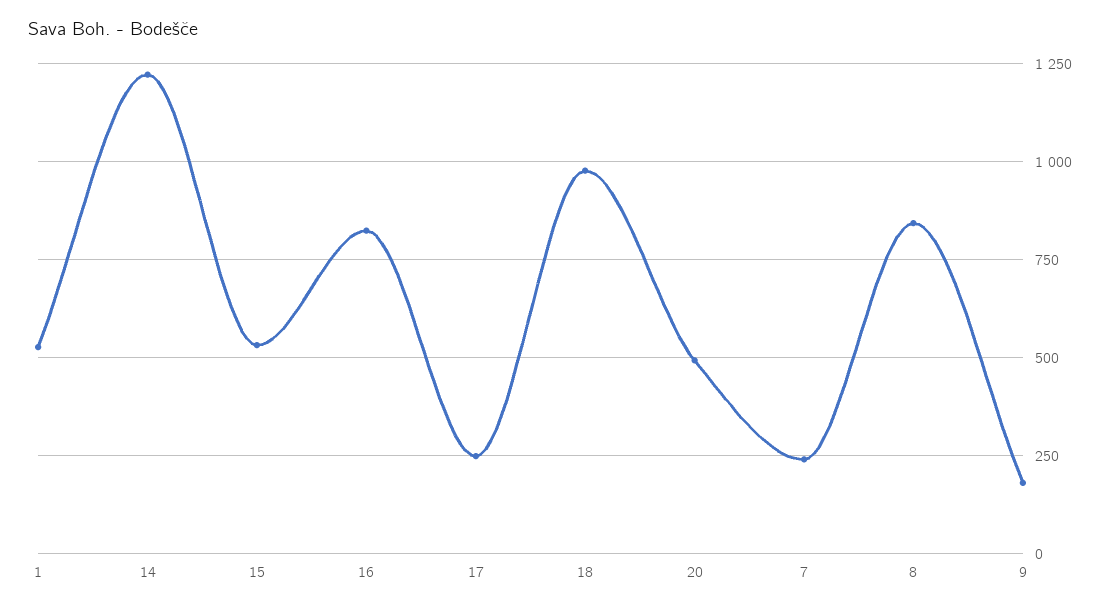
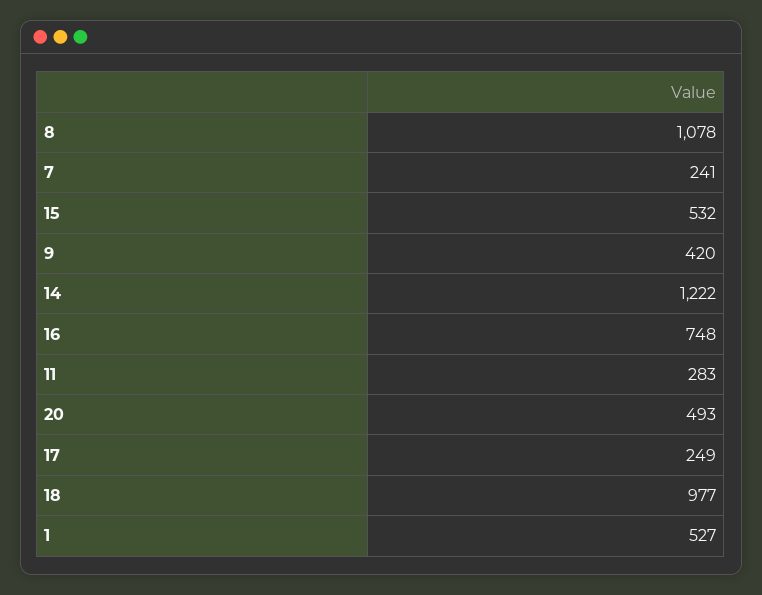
  {
    "1": 527,
    "14": 1222,
    "15": 532,
-   "16": 825,
+   "16": 748,
    "17": 249,
    "18": 977,
    "20": 493,
    "7": 241,
-   "8": 850,
+   "8": 1078,
-   "9": 175
+   "9": 420,
+   "11": 283
  }

